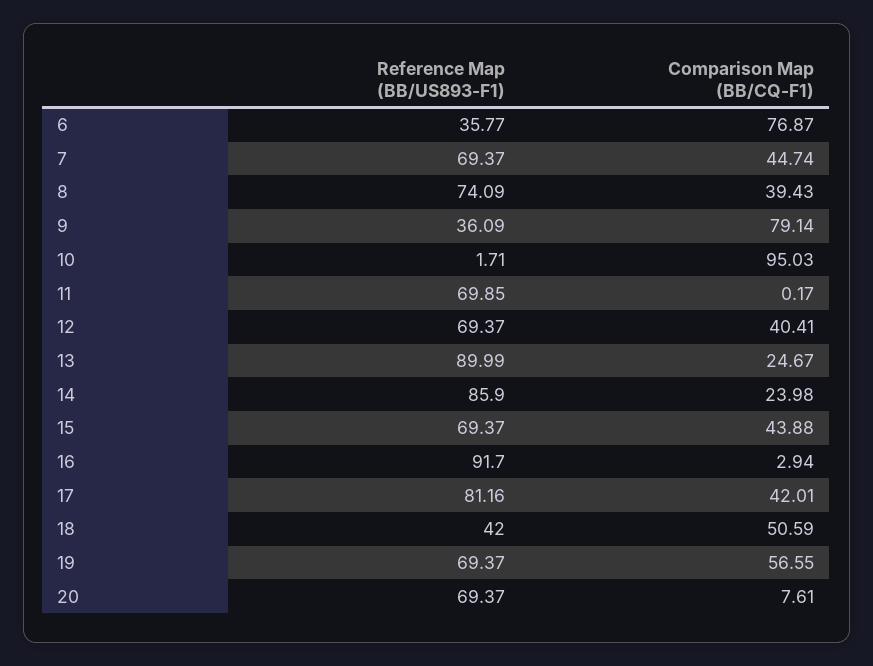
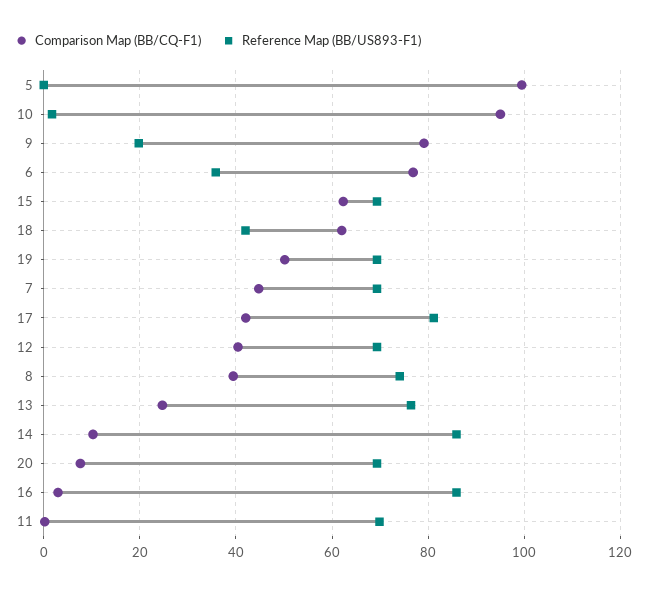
  {
    "Reference Map (BB/US893-F1)": {
      "6": 35.77,
      "7": 69.37,
      "8": 74.09,
-     "9": 36.09,
+     "9": 20,
      "10": 1.71,
      "11": 69.85,
      "12": 69.37,
-     "13": 89.99,
+     "13": 76,
      "14": 85.9,
      "15": 69.37,
-     "16": 91.7,
+     "16": 86,
      "17": 81.16,
      "18": 42,
      "19": 69.37,
-     "20": 69.37
+     "20": 69.37,
+     "5": 0
    },
    "Comparison Map (BB/CQ-F1)": {
      "6": 76.87,
      "7": 44.74,
      "8": 39.43,
      "9": 79.14,
      "10": 95.03,
      "11": 0.17,
      "12": 40.41,
      "13": 24.67,
-     "14": 23.98,
+     "14": 10,
-     "15": 43.88,
+     "15": 62,
      "16": 2.94,
      "17": 42.01,
-     "18": 50.59,
+     "18": 62,
-     "19": 56.55,
+     "19": 50,
-     "20": 7.61
+     "20": 7.61,
+     "5": 100
    }
  }

